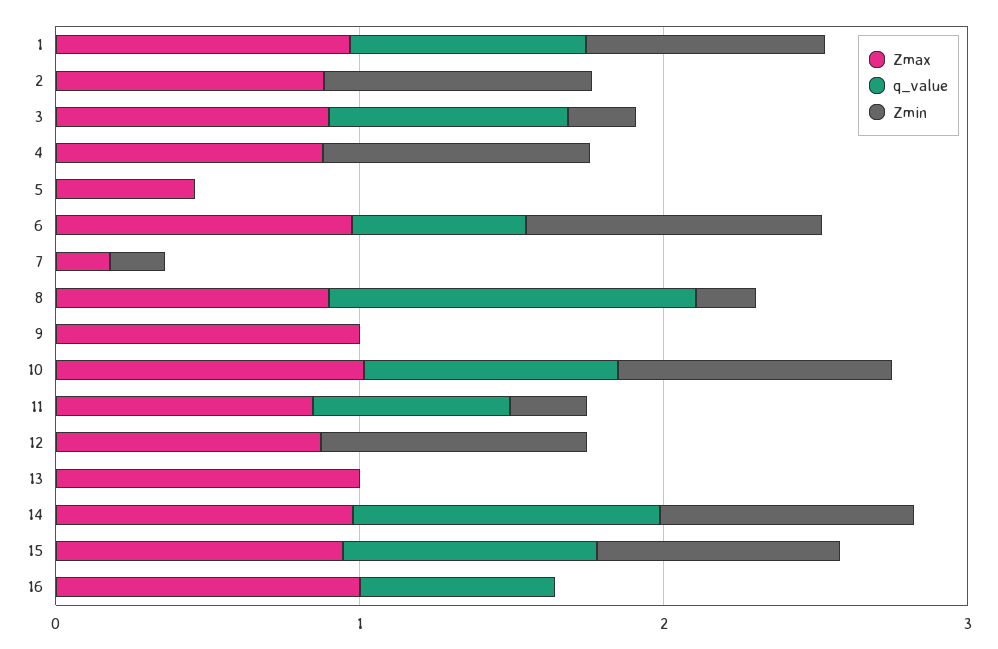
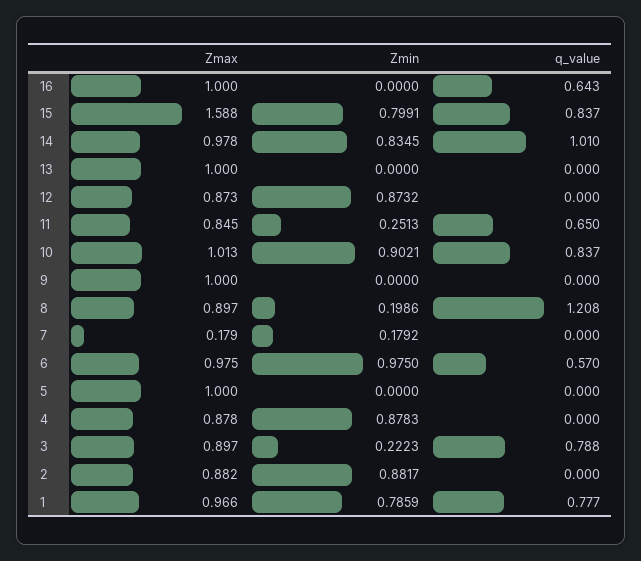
  {
    "Zmax": {
      "1": 0.966,
      "2": 0.882,
      "3": 0.897,
      "4": 0.878,
-     "5": 0.4,
+     "5": 1,
      "6": 0.975,
      "7": 0.179,
      "8": 0.897,
      "9": 1,
      "10": 1.013,
      "11": 0.845,
      "12": 0.873,
      "13": 1,
      "14": 0.978,
-     "15": 1,
+     "15": 1.588,
      "16": 1
    },
    "q_value": {
      "1": 0.777,
      "2": 0,
      "3": 0.788,
      "4": 0,
      "5": 0,
      "6": 0.57,
      "7": 0,
      "8": 1.208,
      "9": 0,
      "10": 0.837,
      "11": 0.65,
      "12": 0,
      "13": 0,
      "14": 1.01,
      "15": 0.837,
      "16": 0.643
    },
    "Zmin": {
      "1": 0.7859,
      "2": 0.8817,
      "3": 0.2223,
      "4": 0.8783,
      "5": 0,
      "6": 0.975,
      "7": 0.1792,
      "8": 0.1986,
      "9": 0,
      "10": 0.9021,
      "11": 0.2513,
      "12": 0.8732,
      "13": 0,
      "14": 0.8345,
      "15": 0.7991,
      "16": 0
    }
  }

